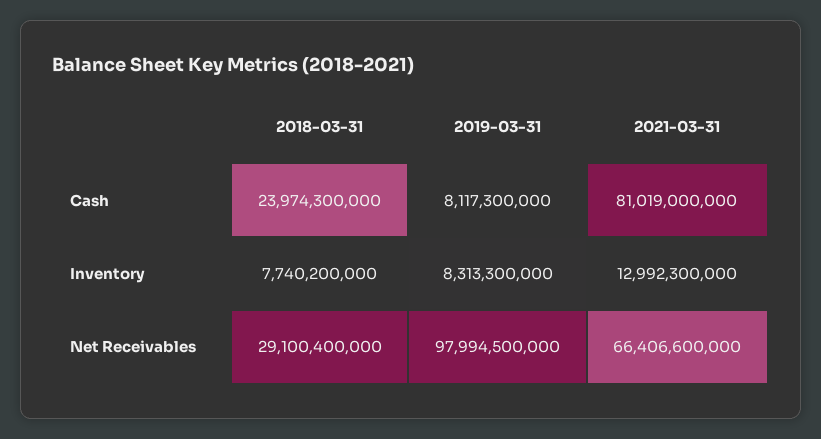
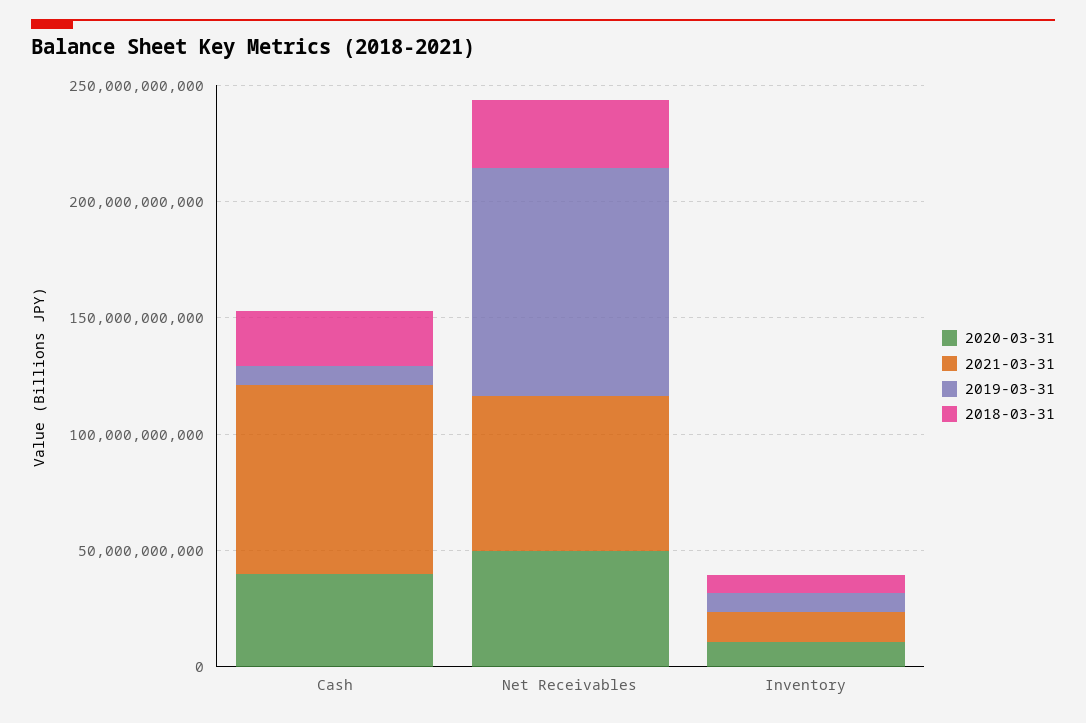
  {
    "2018-03-31": {
      "Cash": 23974300000,
      "Inventory": 7740200000,
      "Net Receivables": 29100400000
    },
    "2019-03-31": {
      "Cash": 8117300000,
      "Inventory": 8313300000,
      "Net Receivables": 97994500000
    },
    "2021-03-31": {
      "Cash": 81019000000,
      "Inventory": 12992300000,
      "Net Receivables": 66406600000
-   }
+   },
+   "2020-03-31": {
+     "Cash": 40000000000,
+     "Net Receivables": 50000000000,
+     "Inventory": 10000000000
+   }
  }

